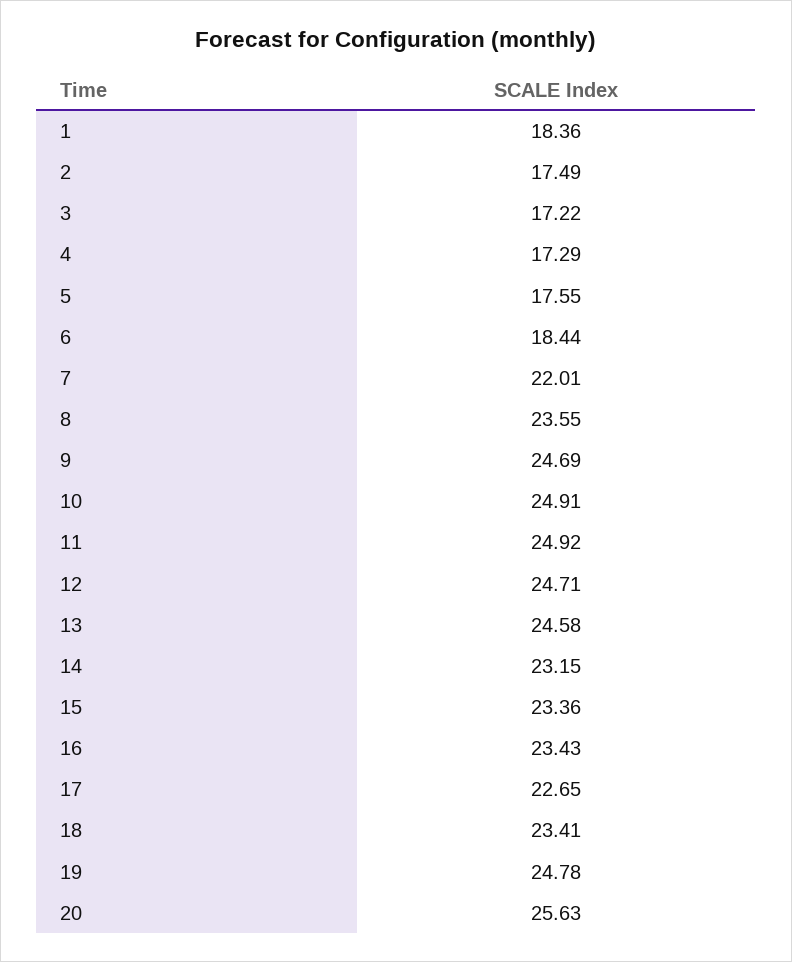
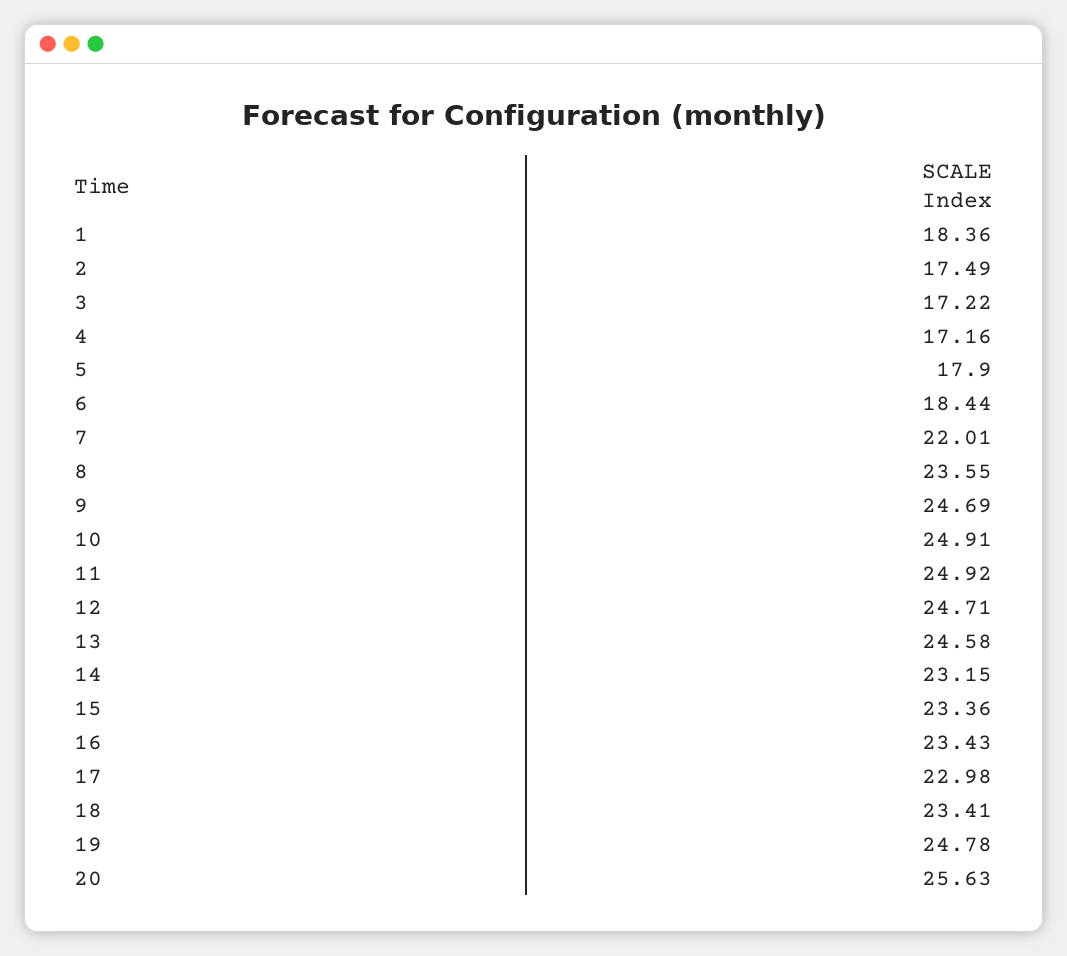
  {
    "1": 18.36,
    "2": 17.49,
    "3": 17.22,
-   "4": 17.29,
+   "4": 17.16,
-   "5": 17.55,
+   "5": 17.9,
    "6": 18.44,
    "7": 22.01,
    "8": 23.55,
    "9": 24.69,
    "10": 24.91,
    "11": 24.92,
    "12": 24.71,
    "13": 24.58,
    "14": 23.15,
    "15": 23.36,
    "16": 23.43,
-   "17": 22.65,
+   "17": 22.98,
    "18": 23.41,
    "19": 24.78,
    "20": 25.63
  }

